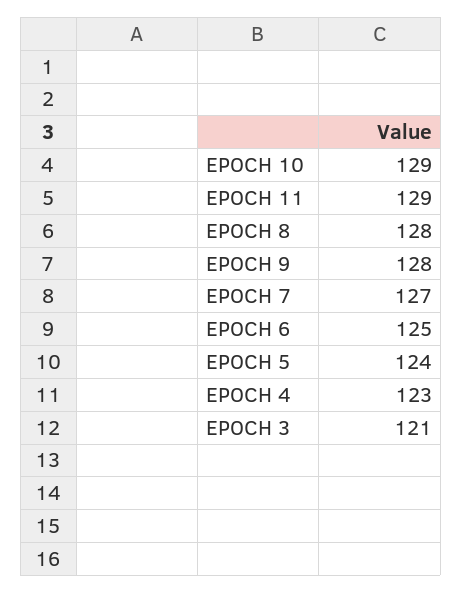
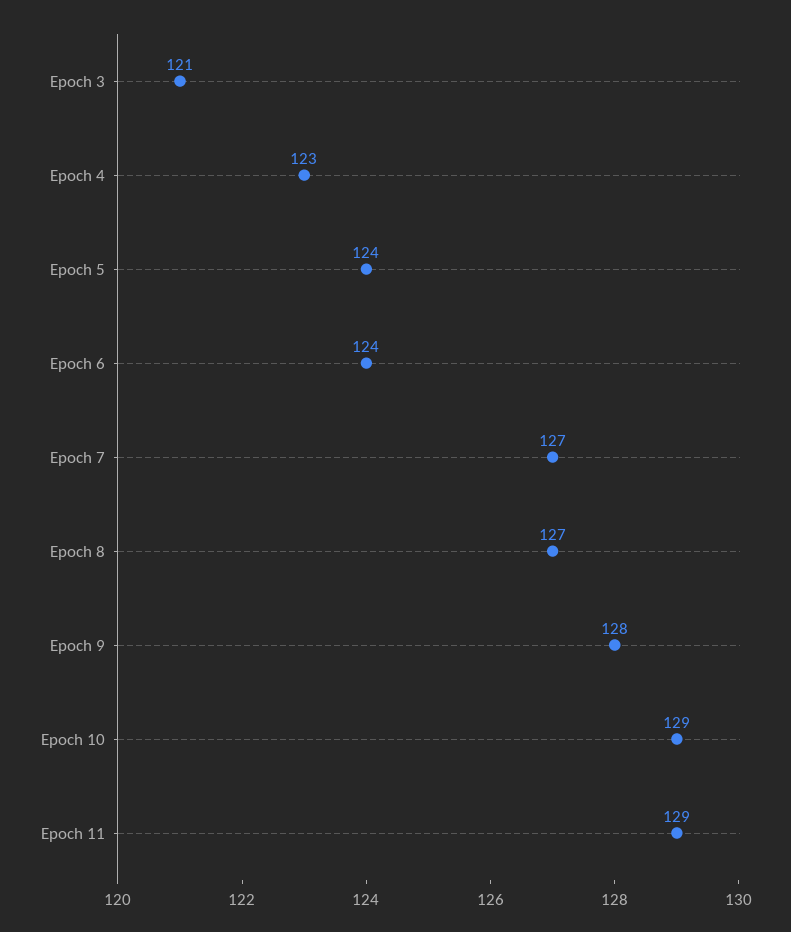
  {
    "EPOCH 10": 129,
    "EPOCH 11": 129,
-   "EPOCH 8": 128,
+   "EPOCH 8": 127,
    "EPOCH 9": 128,
    "EPOCH 7": 127,
-   "EPOCH 6": 125,
+   "EPOCH 6": 124,
    "EPOCH 5": 124,
    "EPOCH 4": 123,
    "EPOCH 3": 121
  }

